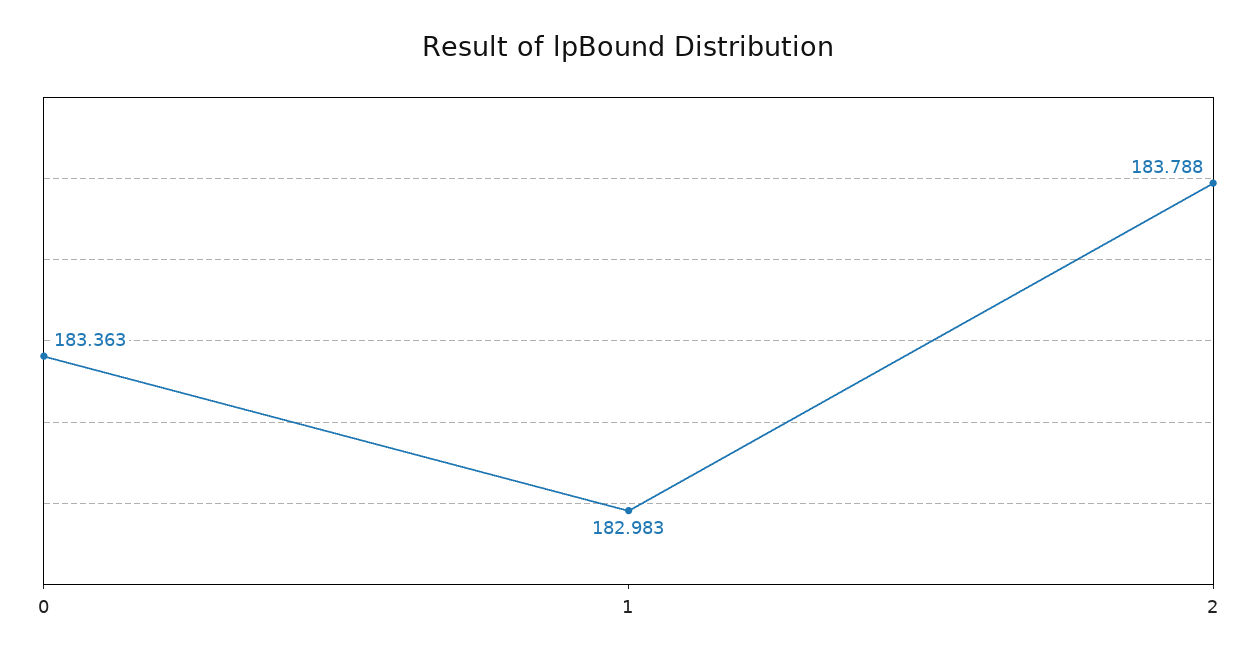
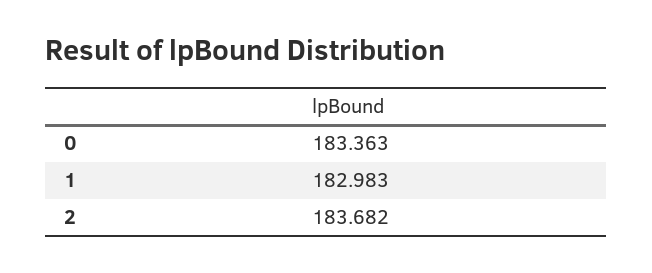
  {
    "0": 183.363,
    "1": 182.983,
-   "2": 183.788
+   "2": 183.682
  }

